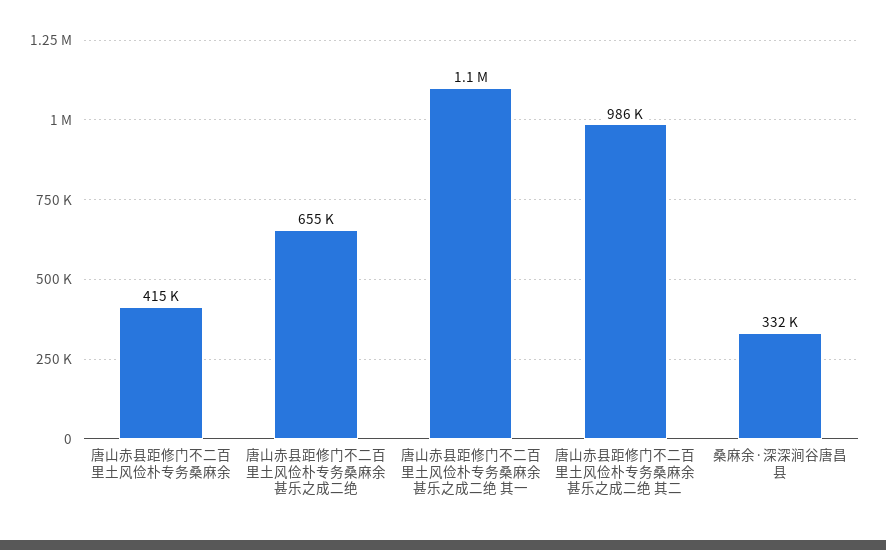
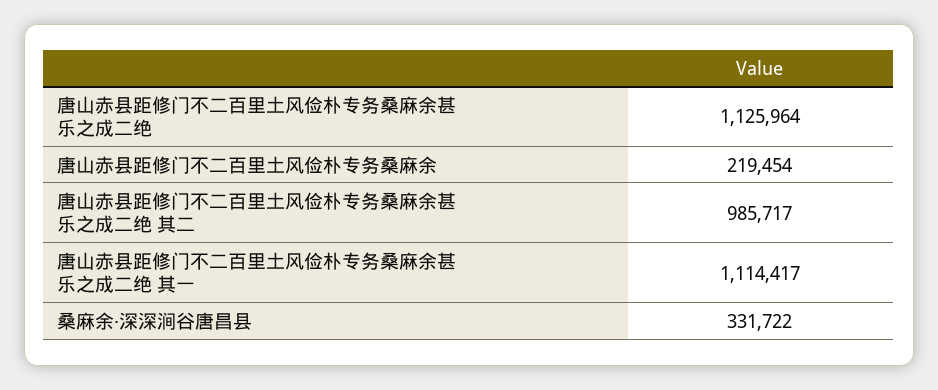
  {
-   "唐山赤县距修门不二百里土风俭朴专务桑麻余": 415000,
+   "唐山赤县距修门不二百里土风俭朴专务桑麻余": 219454,
-   "唐山赤县距修门不二百里土风俭朴专务桑麻余甚乐之成二绝": 655000,
+   "唐山赤县距修门不二百里土风俭朴专务桑麻余甚乐之成二绝": 1125964,
    "唐山赤县距修门不二百里土风俭朴专务桑麻余甚乐之成二绝 其一": 1114417,
    "唐山赤县距修门不二百里土风俭朴专务桑麻余甚乐之成二绝 其二": 985717,
    "桑麻余·深深涧谷唐昌县": 331722
  }

